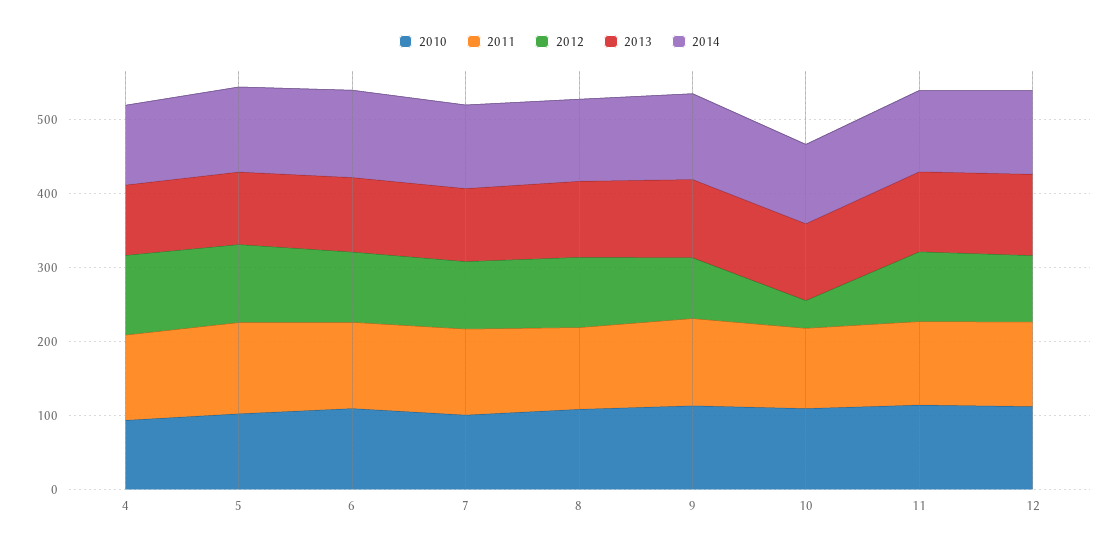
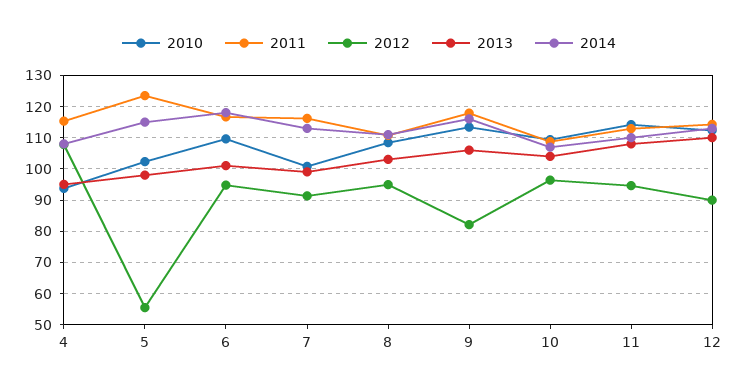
  {
    "2010": {
      "4": 94,
      "5": 102,
      "6": 110,
      "7": 100,
      "8": 108,
      "9": 114,
      "10": 110,
      "11": 114,
      "12": 112
    },
    "2011": {
      "4": 116,
      "5": 124,
      "6": 116,
      "7": 116,
      "8": 110,
      "9": 118,
      "10": 108,
      "11": 112,
      "12": 114
    },
    "2012": {
      "4": 108,
-     "5": 100,
+     "5": 56,
      "6": 94,
      "7": 92,
      "8": 94,
      "9": 82,
-     "10": 40,
+     "10": 96,
      "11": 94,
      "12": 90
    },
    "2013": {
      "4": 96,
      "5": 98,
      "6": 102,
      "7": 100,
      "8": 104,
      "9": 106,
      "10": 104,
      "11": 108,
      "12": 110
    },
    "2014": {
      "4": 108,
      "5": 116,
      "6": 118,
      "7": 114,
      "8": 112,
      "9": 116,
      "10": 108,
      "11": 110,
      "12": 114
    }
  }

